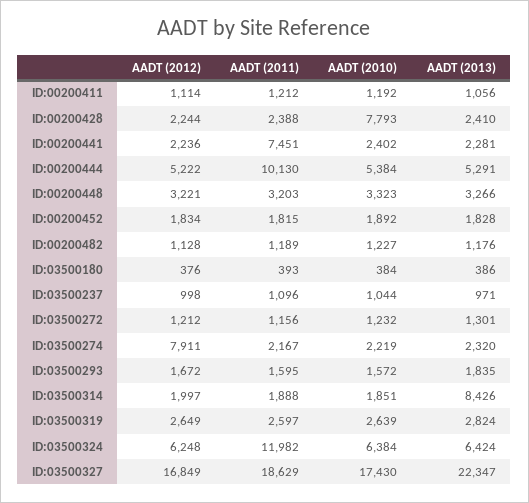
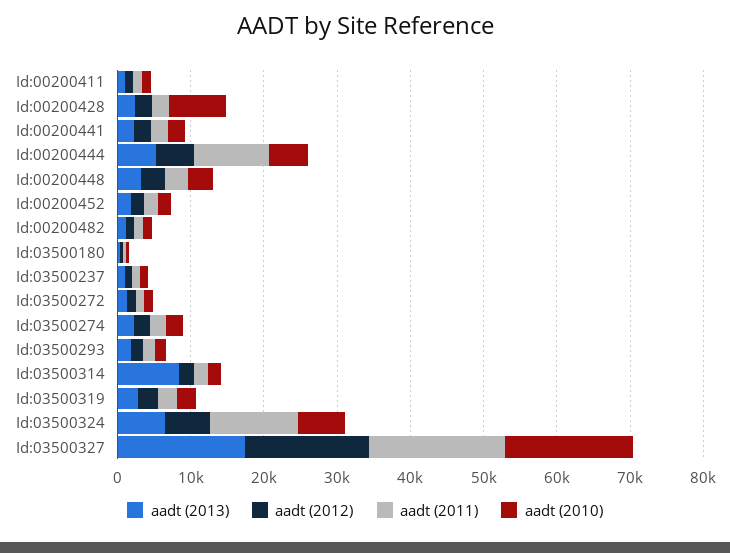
  {
    "AADT (2012)": {
      "ID:00200411": 1114,
      "ID:00200428": 2244,
      "ID:00200441": 2236,
      "ID:00200444": 5222,
      "ID:00200448": 3221,
      "ID:00200452": 1834,
      "ID:00200482": 1128,
      "ID:03500180": 376,
      "ID:03500237": 998,
      "ID:03500272": 1212,
-     "ID:03500274": 7911,
+     "ID:03500274": 2000,
      "ID:03500293": 1672,
      "ID:03500314": 1997,
      "ID:03500319": 2649,
      "ID:03500324": 6248,
      "ID:03500327": 16849
    },
    "AADT (2011)": {
      "ID:00200411": 1212,
      "ID:00200428": 2388,
-     "ID:00200441": 7451,
+     "ID:00200441": 2000,
      "ID:00200444": 10130,
      "ID:00200448": 3203,
      "ID:00200452": 1815,
      "ID:00200482": 1189,
      "ID:03500180": 393,
      "ID:03500237": 1096,
      "ID:03500272": 1156,
      "ID:03500274": 2167,
      "ID:03500293": 1595,
      "ID:03500314": 1888,
      "ID:03500319": 2597,
      "ID:03500324": 11982,
      "ID:03500327": 18629
    },
    "AADT (2010)": {
      "ID:00200411": 1192,
      "ID:00200428": 7793,
      "ID:00200441": 2402,
      "ID:00200444": 5384,
      "ID:00200448": 3323,
      "ID:00200452": 1892,
      "ID:00200482": 1227,
      "ID:03500180": 384,
      "ID:03500237": 1044,
      "ID:03500272": 1232,
      "ID:03500274": 2219,
      "ID:03500293": 1572,
      "ID:03500314": 1851,
      "ID:03500319": 2639,
      "ID:03500324": 6384,
      "ID:03500327": 17430
    },
    "AADT (2013)": {
      "ID:00200411": 1056,
      "ID:00200428": 2410,
      "ID:00200441": 2281,
      "ID:00200444": 5291,
      "ID:00200448": 3266,
      "ID:00200452": 1828,
      "ID:00200482": 1176,
      "ID:03500180": 386,
      "ID:03500237": 971,
      "ID:03500272": 1301,
      "ID:03500274": 2320,
      "ID:03500293": 1835,
      "ID:03500314": 8426,
      "ID:03500319": 2824,
      "ID:03500324": 6424,
-     "ID:03500327": 22347
+     "ID:03500327": 18000
    }
  }

